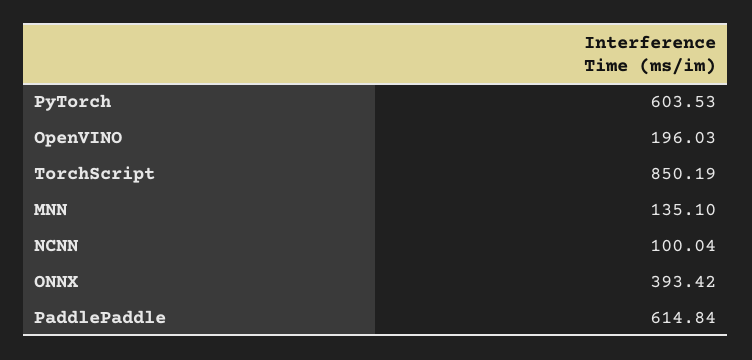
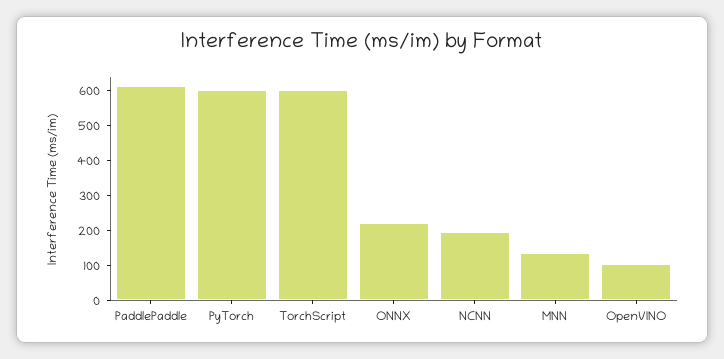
  {
    "PyTorch": 603.53,
-   "OpenVINO": 196.03,
+   "OpenVINO": 100,
-   "TorchScript": 850.19,
+   "TorchScript": 600,
    "MNN": 135.1,
-   "NCNN": 100.04,
+   "NCNN": 200,
-   "ONNX": 393.42,
+   "ONNX": 225,
    "PaddlePaddle": 614.84
  }

